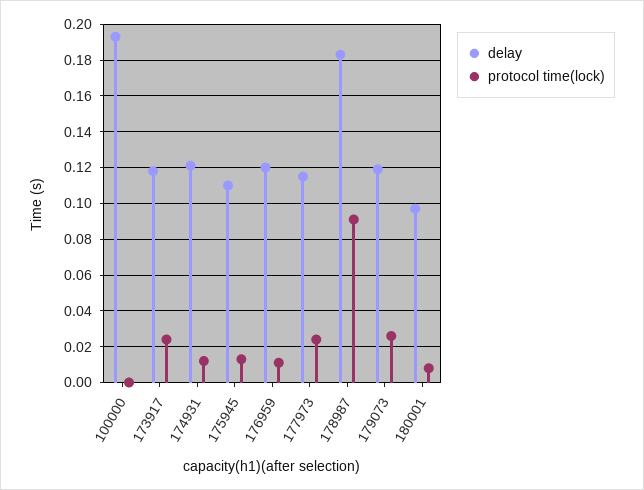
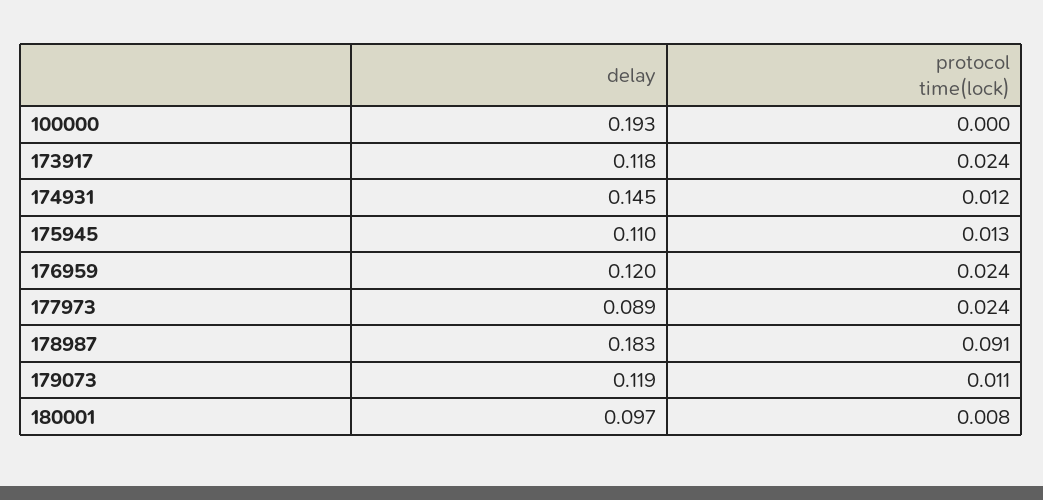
  {
    "delay": {
      "100000": 0.193,
      "173917": 0.118,
-     "174931": 0.12,
+     "174931": 0.145,
      "175945": 0.11,
      "176959": 0.12,
-     "177973": 0.115,
+     "177973": 0.089,
      "178987": 0.183,
      "179073": 0.119,
      "180001": 0.097
    },
    "protocol time(lock)": {
      "100000": 0,
      "173917": 0.024,
      "174931": 0.012,
      "175945": 0.013,
-     "176959": 0.01,
+     "176959": 0.024,
      "177973": 0.024,
      "178987": 0.091,
-     "179073": 0.025,
+     "179073": 0.011,
      "180001": 0.008
    }
  }

